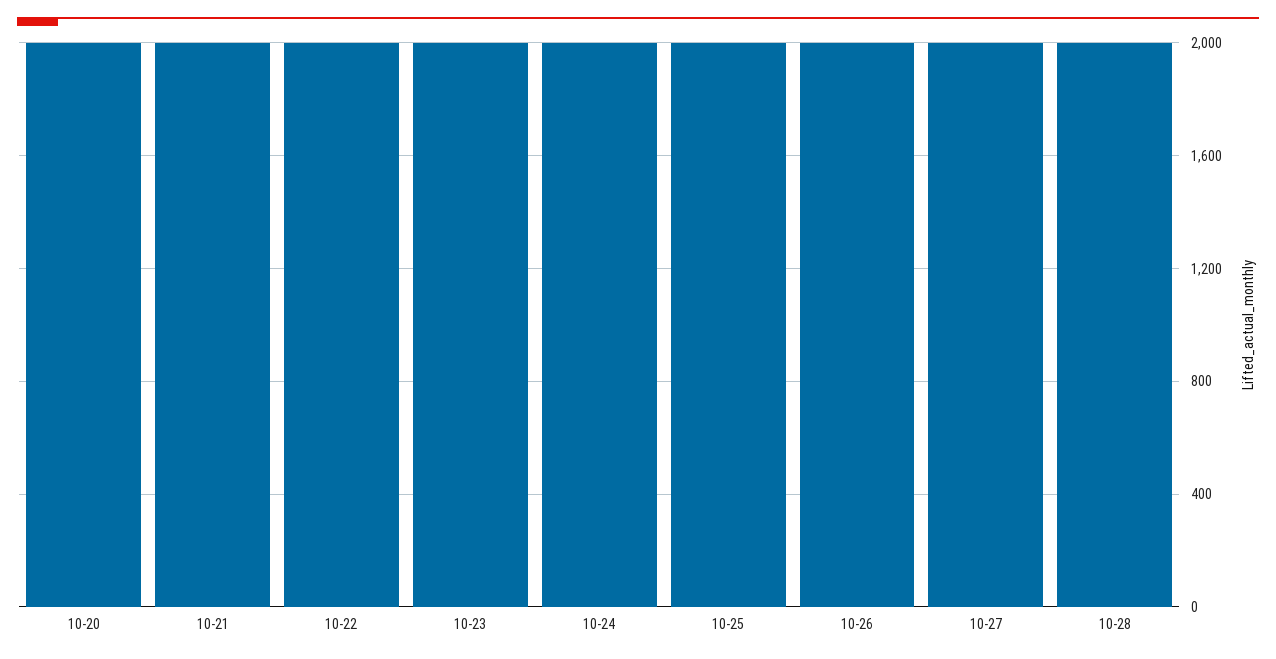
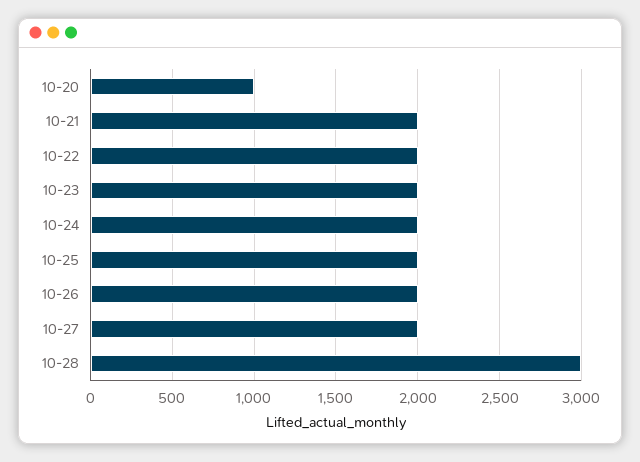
  {
-   "10-20": 2000,
+   "10-20": 1000,
    "10-21": 2000,
    "10-22": 2000,
    "10-23": 2000,
    "10-24": 2000,
    "10-25": 2000,
    "10-26": 2000,
    "10-27": 2000,
-   "10-28": 2000
+   "10-28": 3000
  }

